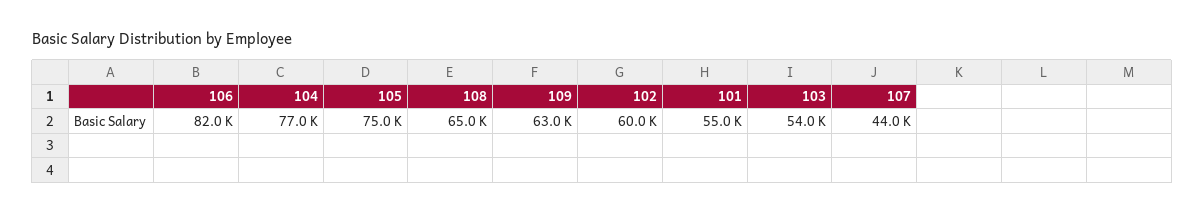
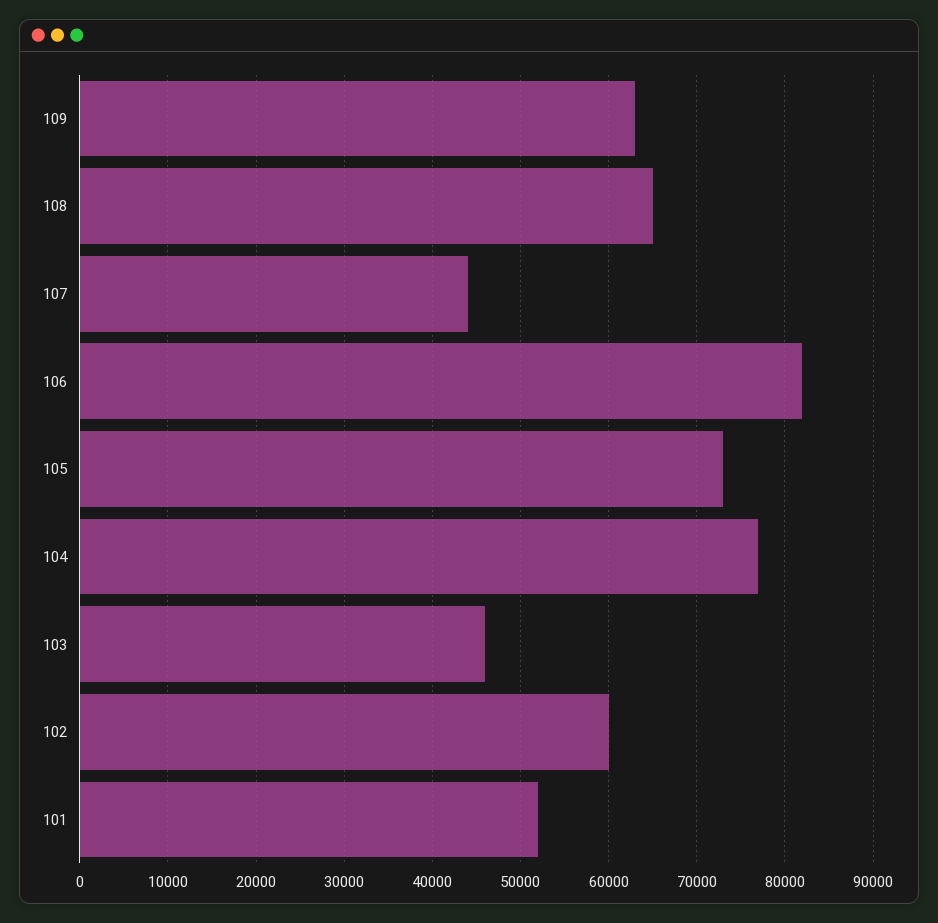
  {
    "106": 82000,
    "104": 77000,
-   "105": 75000,
+   "105": 73000,
    "108": 65000,
    "109": 63000,
    "102": 60000,
-   "101": 55000,
+   "101": 52000,
-   "103": 54000,
+   "103": 46000,
    "107": 44000
  }

